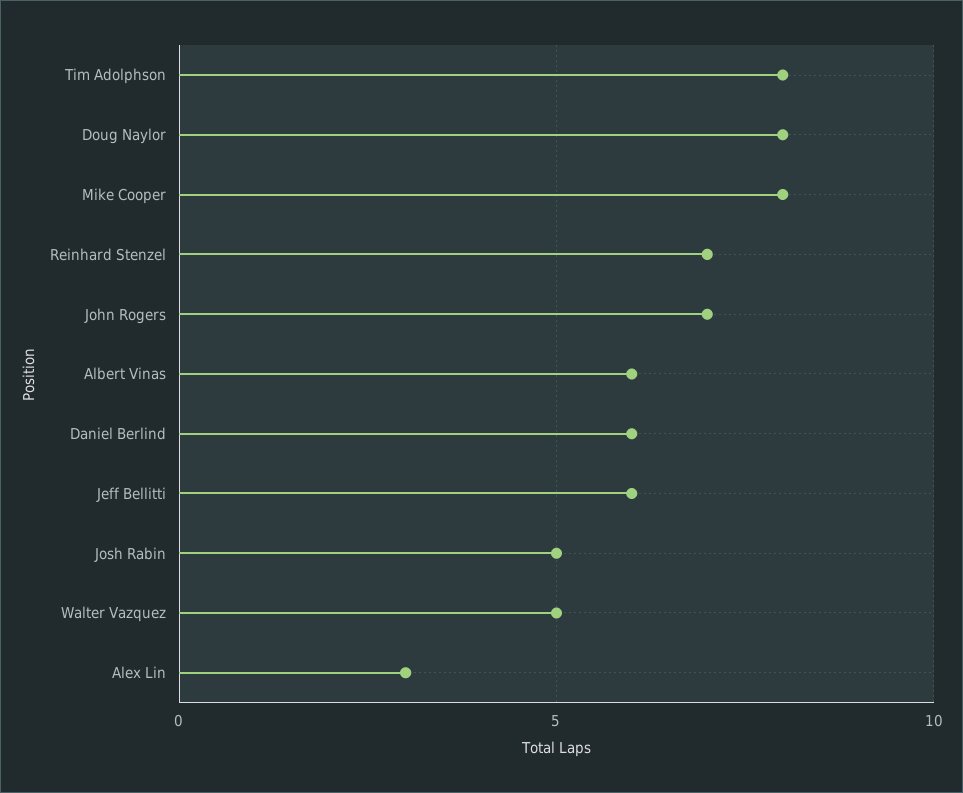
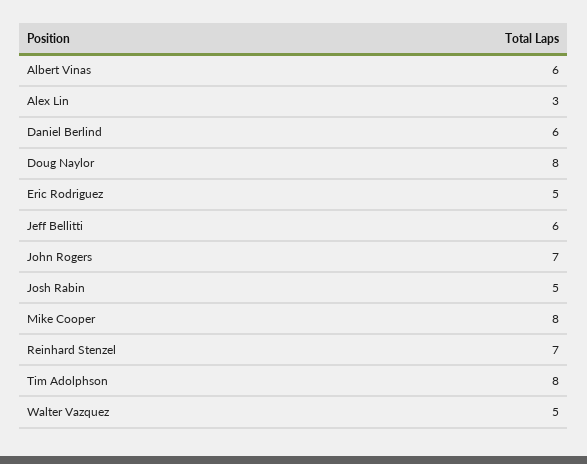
  {
    "Tim Adolphson": 8,
    "Doug Naylor": 8,
    "Mike Cooper": 8,
    "Reinhard Stenzel": 7,
    "John Rogers": 7,
    "Albert Vinas": 6,
    "Daniel Berlind": 6,
    "Jeff Bellitti": 6,
    "Josh Rabin": 5,
    "Walter Vazquez": 5,
-   "Alex Lin": 3
+   "Alex Lin": 3,
+   "Eric Rodriguez": 5
  }

